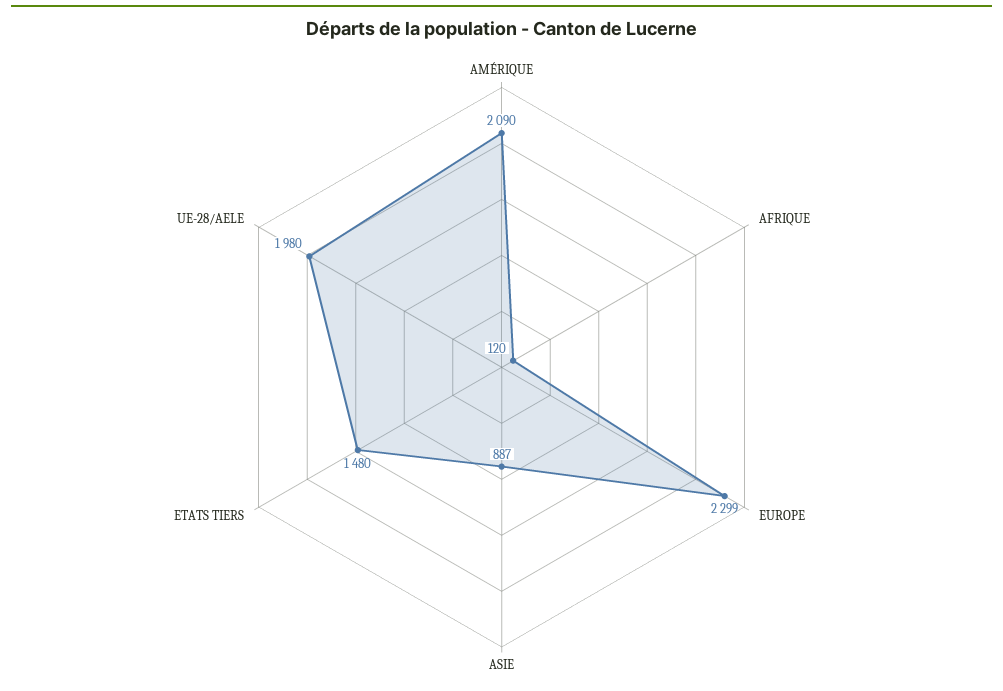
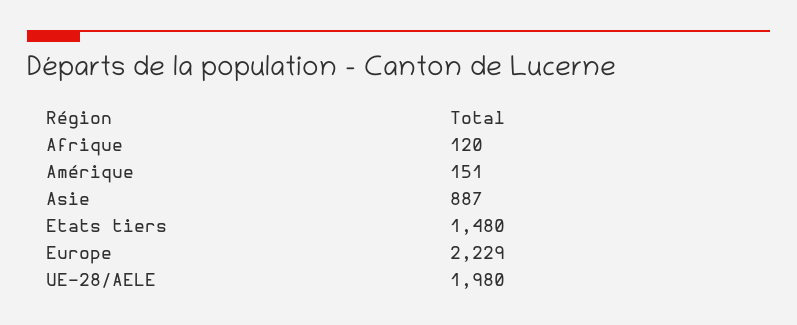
  {
-   "AMÉRIQUE": 2090,
+   "AMÉRIQUE": 151,
    "AFRIQUE": 120,
-   "EUROPE": 2299,
+   "EUROPE": 2229,
    "ASIE": 887,
    "ETATS TIERS": 1480,
    "UE-28/AELE": 1980
  }

